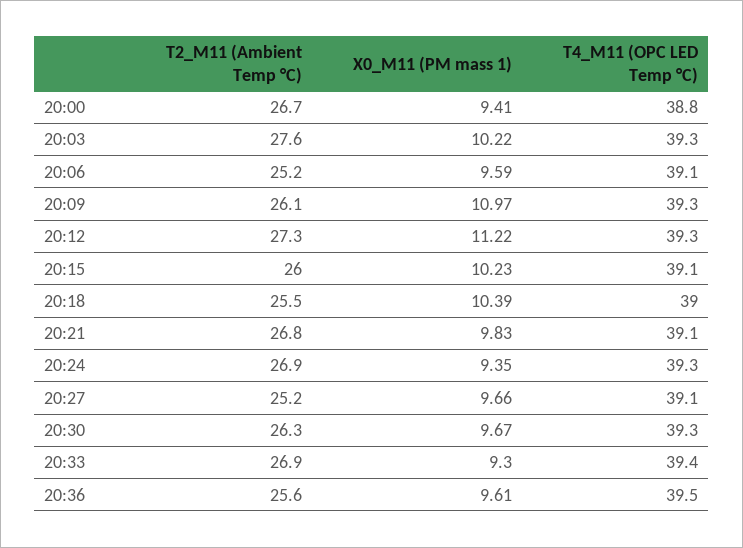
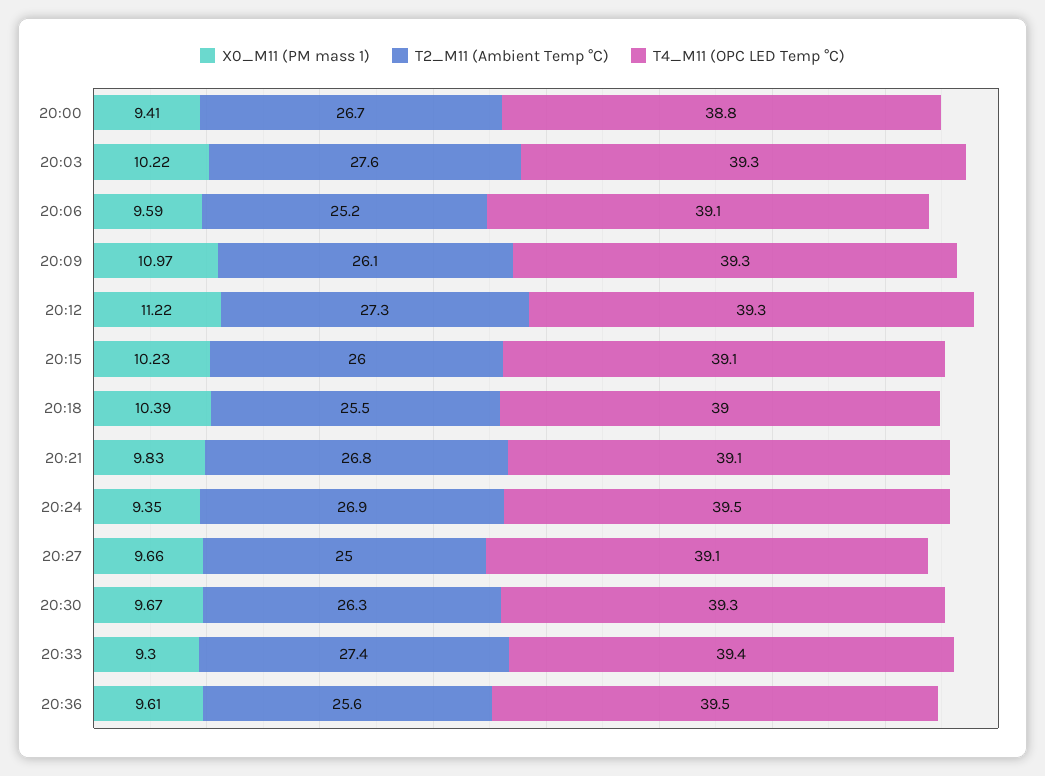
  {
    "T2_M11 (Ambient Temp °C)": {
      "20:00": 26.7,
      "20:03": 27.6,
      "20:06": 25.2,
      "20:09": 26.1,
      "20:12": 27.3,
      "20:15": 26,
      "20:18": 25.5,
      "20:21": 26.8,
      "20:24": 26.9,
-     "20:27": 25.2,
+     "20:27": 25,
      "20:30": 26.3,
-     "20:33": 26.9,
+     "20:33": 27.4,
      "20:36": 25.6
    },
    "X0_M11 (PM mass 1)": {
      "20:00": 9.41,
      "20:03": 10.22,
      "20:06": 9.59,
      "20:09": 10.97,
      "20:12": 11.22,
      "20:15": 10.23,
      "20:18": 10.39,
      "20:21": 9.83,
      "20:24": 9.35,
      "20:27": 9.66,
      "20:30": 9.67,
      "20:33": 9.3,
      "20:36": 9.61
    },
    "T4_M11 (OPC LED Temp °C)": {
      "20:00": 38.8,
      "20:03": 39.3,
      "20:06": 39.1,
      "20:09": 39.3,
      "20:12": 39.3,
      "20:15": 39.1,
      "20:18": 39,
      "20:21": 39.1,
-     "20:24": 39.3,
+     "20:24": 39.5,
      "20:27": 39.1,
      "20:30": 39.3,
      "20:33": 39.4,
      "20:36": 39.5
    }
  }

